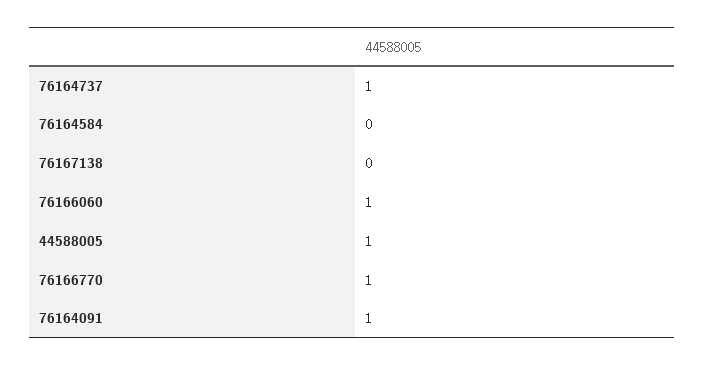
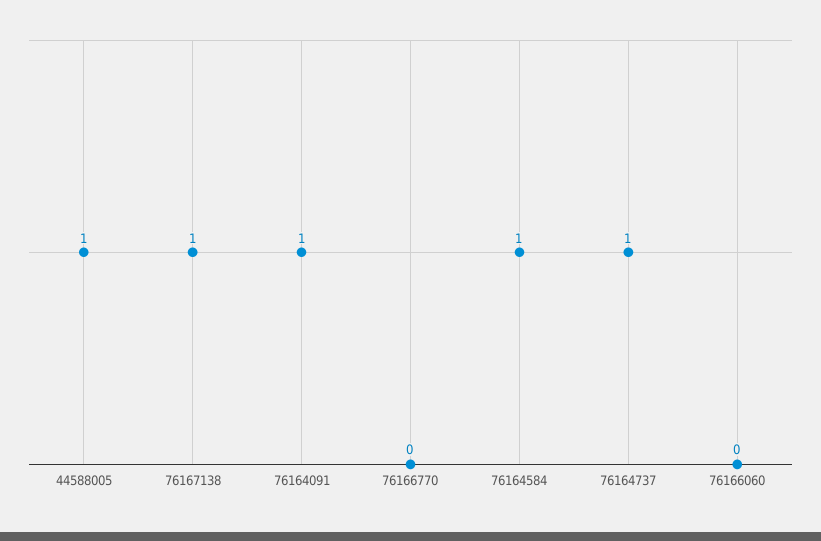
  {
    "76164737": 1,
-   "76164584": 0,
+   "76164584": 1,
-   "76167138": 0,
+   "76167138": 1,
-   "76166060": 1,
+   "76166060": 0,
    "44588005": 1,
-   "76166770": 1,
+   "76166770": 0,
    "76164091": 1
  }

